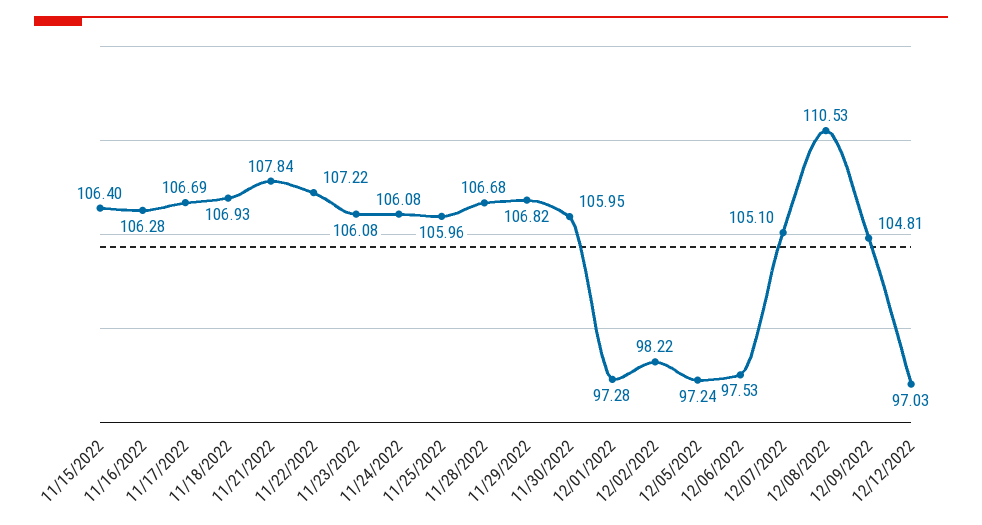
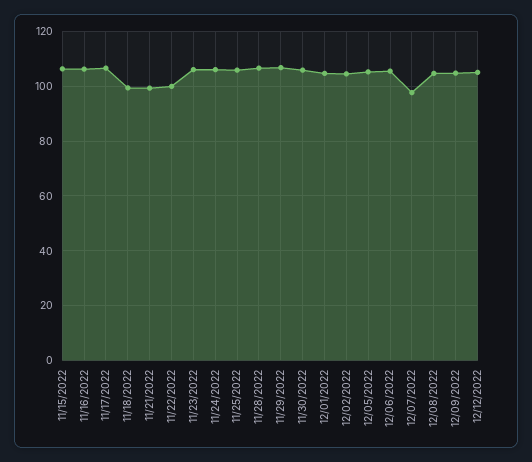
  {
    "11/15/2022": 106.4,
    "11/16/2022": 106.28,
    "11/17/2022": 106.69,
-   "11/18/2022": 106.93,
+   "11/18/2022": 100,
-   "11/21/2022": 107.84,
+   "11/21/2022": 100,
-   "11/22/2022": 107.22,
+   "11/22/2022": 100,
    "11/23/2022": 106.08,
    "11/24/2022": 106.08,
    "11/25/2022": 105.96,
    "11/28/2022": 106.68,
    "11/29/2022": 106.82,
    "11/30/2022": 105.95,
-   "12/01/2022": 97.28,
+   "12/01/2022": 105,
-   "12/02/2022": 98.22,
+   "12/02/2022": 105,
-   "12/05/2022": 97.24,
+   "12/05/2022": 105,
-   "12/06/2022": 97.53,
+   "12/06/2022": 105,
-   "12/07/2022": 105.1,
+   "12/07/2022": 97.5,
-   "12/08/2022": 110.53,
+   "12/08/2022": 105,
    "12/09/2022": 104.81,
-   "12/12/2022": 97.03
+   "12/12/2022": 105
  }

